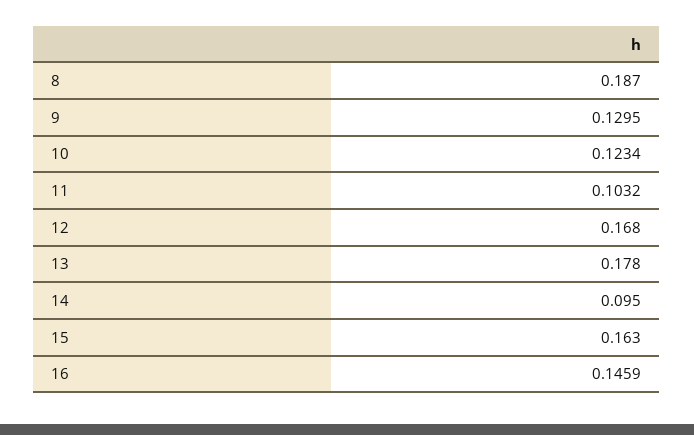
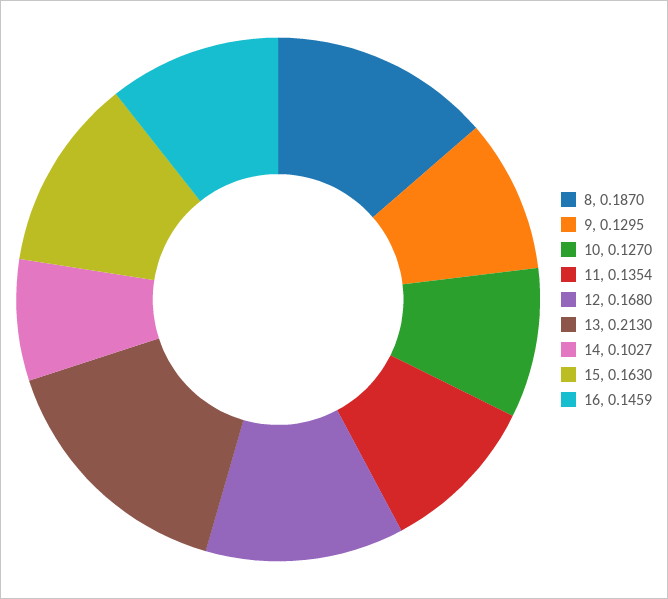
  {
    "8": 0.187,
    "9": 0.1295,
-   "10": 0.1234,
+   "10": 0.127,
-   "11": 0.1032,
+   "11": 0.1354,
    "12": 0.168,
-   "13": 0.178,
+   "13": 0.213,
-   "14": 0.095,
+   "14": 0.1027,
    "15": 0.163,
    "16": 0.1459
  }

